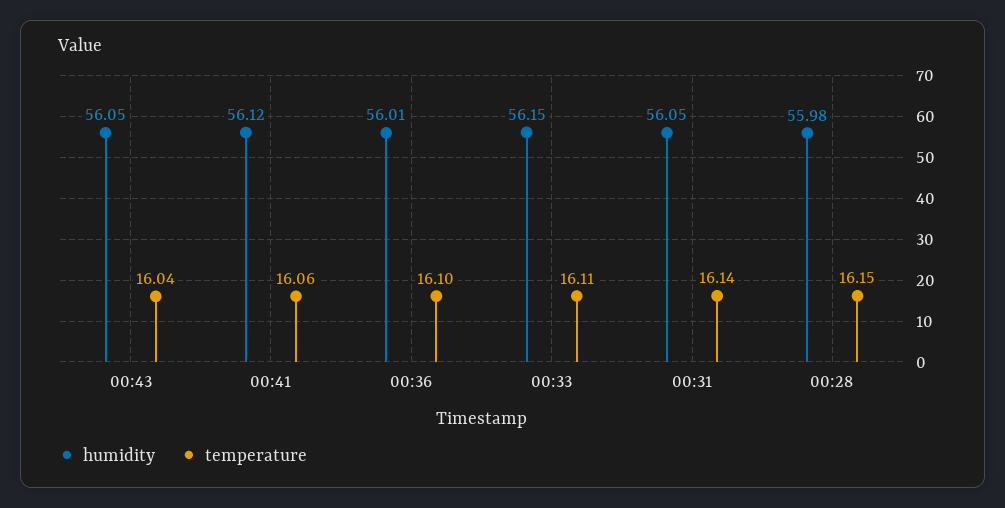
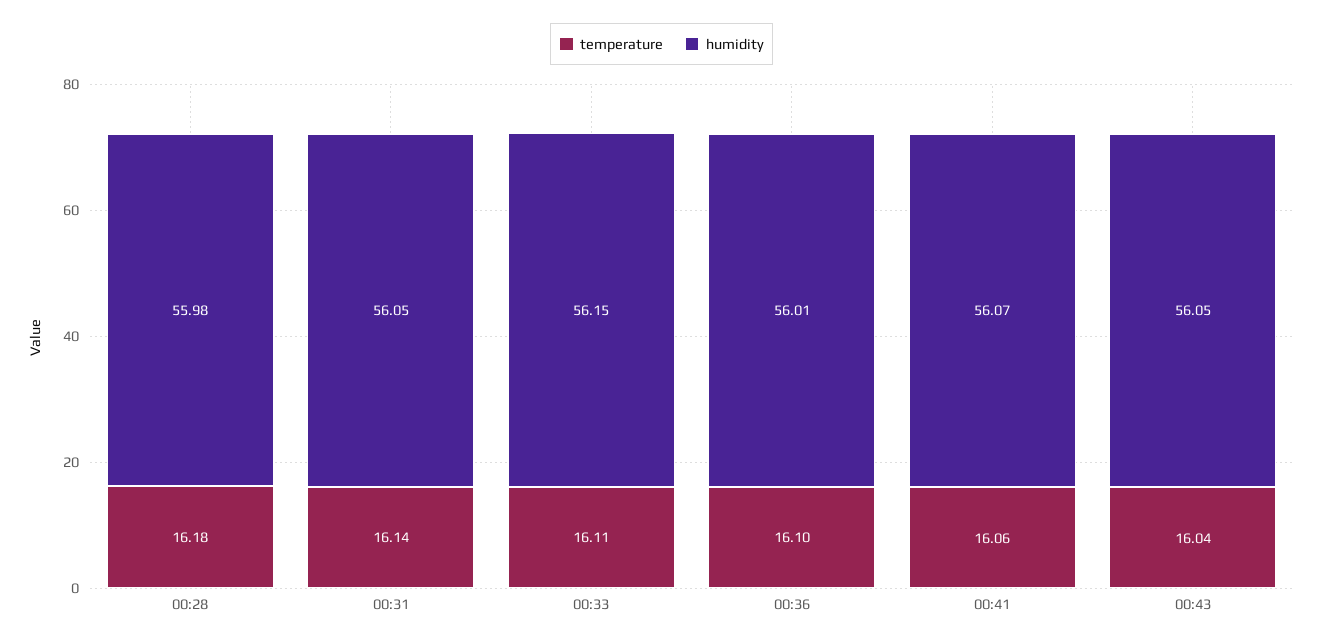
  {
    "humidity": {
      "00:43": 56.05,
-     "00:41": 56.12,
+     "00:41": 56.07,
      "00:36": 56.01,
      "00:33": 56.15,
      "00:31": 56.05,
      "00:28": 55.98
    },
    "temperature": {
      "00:43": 16.04,
      "00:41": 16.06,
      "00:36": 16.1,
      "00:33": 16.11,
      "00:31": 16.14,
-     "00:28": 16.15
+     "00:28": 16.18
    }
  }

